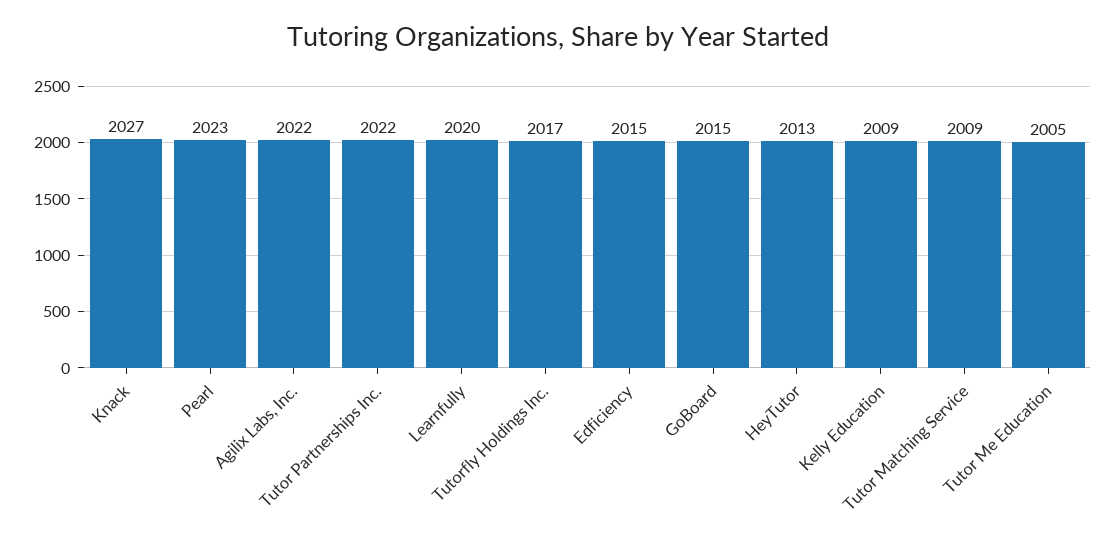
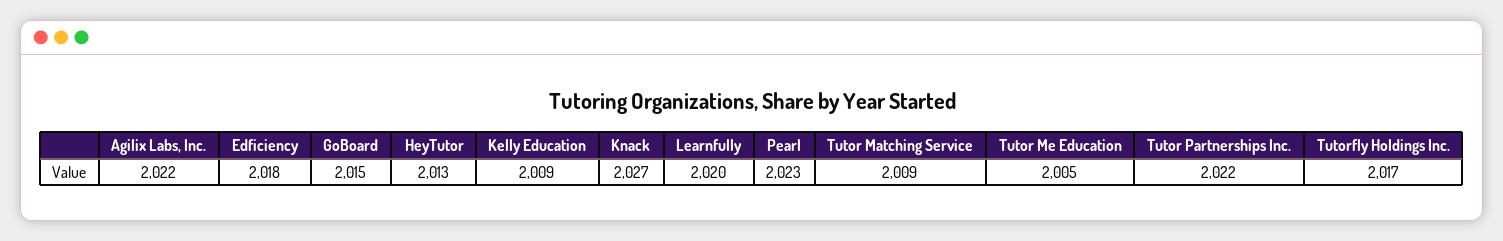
  {
    "Knack": 2027,
    "Pearl": 2023,
    "Agilix Labs, Inc.": 2022,
    "Tutor Partnerships Inc.": 2022,
    "Learnfully": 2020,
    "Tutorfly Holdings Inc.": 2017,
-   "Edficiency": 2015,
+   "Edficiency": 2018,
    "GoBoard": 2015,
    "HeyTutor": 2013,
    "Kelly Education": 2009,
    "Tutor Matching Service": 2009,
    "Tutor Me Education": 2005
  }

